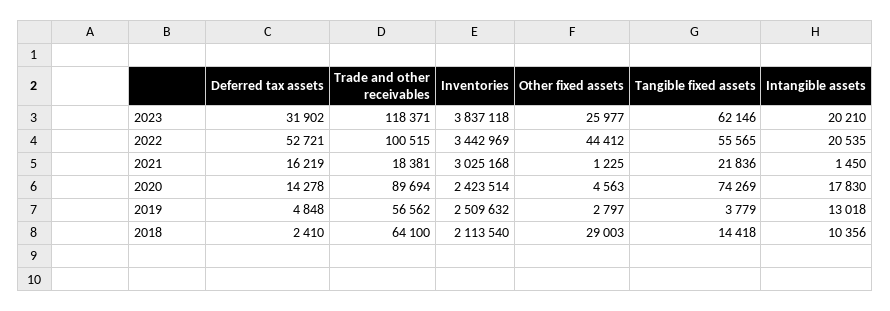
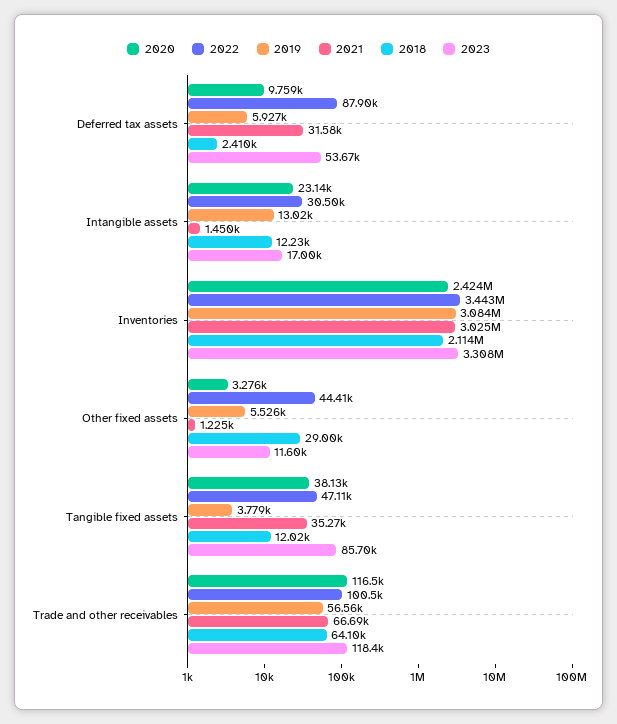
  {
    "2023": {
-     "Deferred tax assets": 31902,
+     "Deferred tax assets": 53670,
      "Trade and other receivables": 118371,
-     "Inventories": 3837118,
+     "Inventories": 3308000,
-     "Other fixed assets": 25977,
+     "Other fixed assets": 11600,
-     "Tangible fixed assets": 62146,
+     "Tangible fixed assets": 85700,
-     "Intangible assets": 20210
+     "Intangible assets": 17000
    },
    "2022": {
-     "Deferred tax assets": 52721,
+     "Deferred tax assets": 87900,
      "Trade and other receivables": 100515,
      "Inventories": 3442969,
      "Other fixed assets": 44412,
-     "Tangible fixed assets": 55565,
+     "Tangible fixed assets": 47110,
-     "Intangible assets": 20535
+     "Intangible assets": 30500
    },
    "2021": {
-     "Deferred tax assets": 16219,
+     "Deferred tax assets": 31580,
-     "Trade and other receivables": 18381,
+     "Trade and other receivables": 66690,
      "Inventories": 3025168,
      "Other fixed assets": 1225,
-     "Tangible fixed assets": 21836,
+     "Tangible fixed assets": 35270,
      "Intangible assets": 1450
    },
    "2020": {
-     "Deferred tax assets": 14278,
+     "Deferred tax assets": 9759,
-     "Trade and other receivables": 89694,
+     "Trade and other receivables": 116500,
      "Inventories": 2423514,
-     "Other fixed assets": 4563,
+     "Other fixed assets": 3276,
-     "Tangible fixed assets": 74269,
+     "Tangible fixed assets": 38130,
-     "Intangible assets": 17830
+     "Intangible assets": 23140
    },
    "2019": {
-     "Deferred tax assets": 4848,
+     "Deferred tax assets": 5927,
      "Trade and other receivables": 56562,
-     "Inventories": 2509632,
+     "Inventories": 3084000,
-     "Other fixed assets": 2797,
+     "Other fixed assets": 5526,
      "Tangible fixed assets": 3779,
      "Intangible assets": 13018
    },
    "2018": {
      "Deferred tax assets": 2410,
      "Trade and other receivables": 64100,
      "Inventories": 2113540,
      "Other fixed assets": 29003,
-     "Tangible fixed assets": 14418,
+     "Tangible fixed assets": 12020,
-     "Intangible assets": 10356
+     "Intangible assets": 12230
    }
  }

